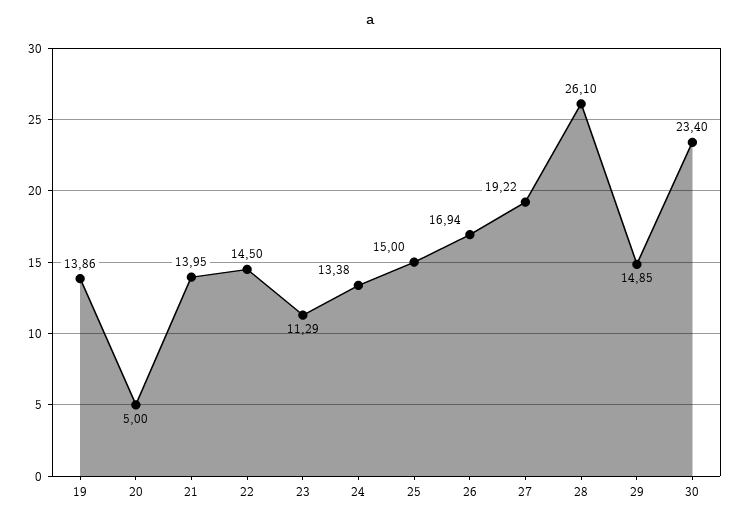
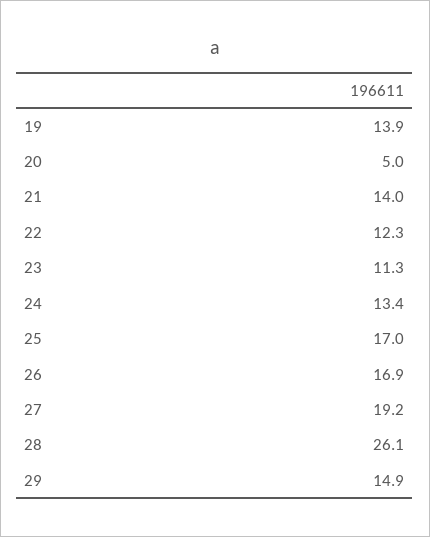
  {
    "19": 13.86,
    "20": 5,
    "21": 13.95,
-   "22": 14.5,
+   "22": 12.3,
    "23": 11.29,
    "24": 13.38,
-   "25": 15,
+   "25": 17,
    "26": 16.94,
    "27": 19.22,
    "28": 26.1,
-   "29": 14.85,
+   "29": 14.85
-   "30": 23.4
  }

